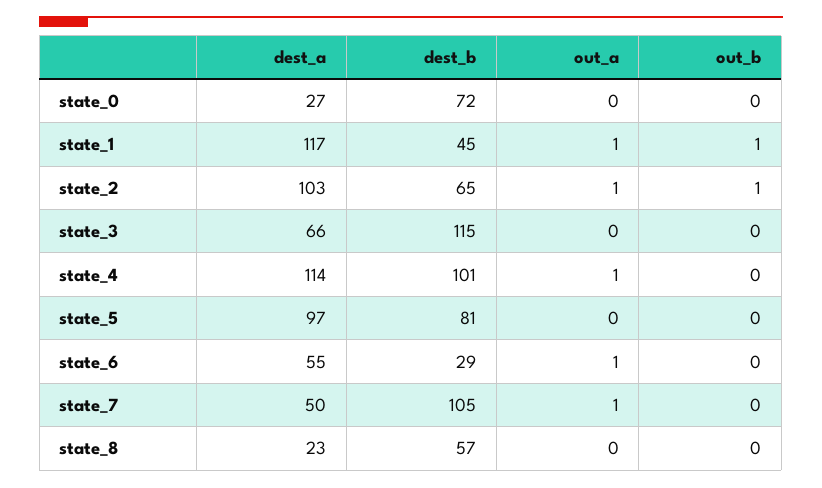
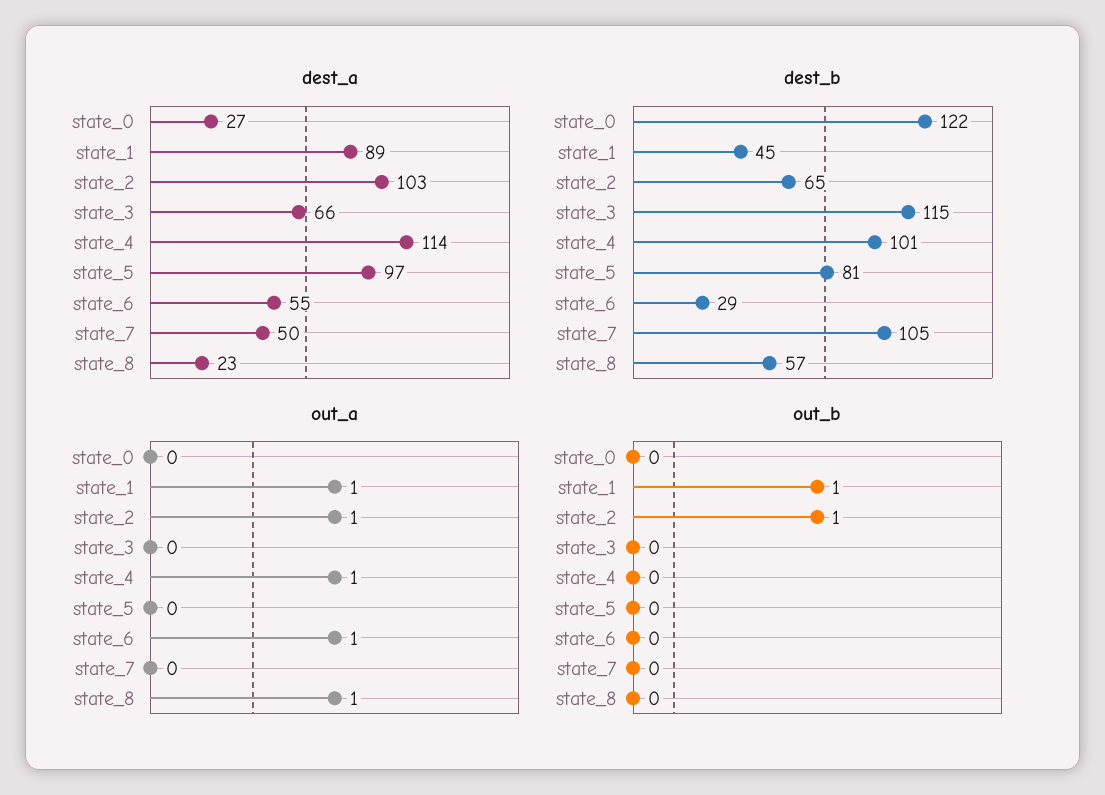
  {
    "dest_a": {
      "state_0": 27,
-     "state_1": 117,
+     "state_1": 89,
      "state_2": 103,
      "state_3": 66,
      "state_4": 114,
      "state_5": 97,
      "state_6": 55,
      "state_7": 50,
      "state_8": 23
    },
    "dest_b": {
-     "state_0": 72,
+     "state_0": 122,
      "state_1": 45,
      "state_2": 65,
      "state_3": 115,
      "state_4": 101,
      "state_5": 81,
      "state_6": 29,
      "state_7": 105,
      "state_8": 57
    },
    "out_a": {
      "state_0": 0,
      "state_1": 1,
      "state_2": 1,
      "state_3": 0,
      "state_4": 1,
      "state_5": 0,
      "state_6": 1,
-     "state_7": 1,
+     "state_7": 0,
-     "state_8": 0
+     "state_8": 1
    },
    "out_b": {
      "state_0": 0,
      "state_1": 1,
      "state_2": 1,
      "state_3": 0,
      "state_4": 0,
      "state_5": 0,
      "state_6": 0,
      "state_7": 0,
      "state_8": 0
    }
  }

